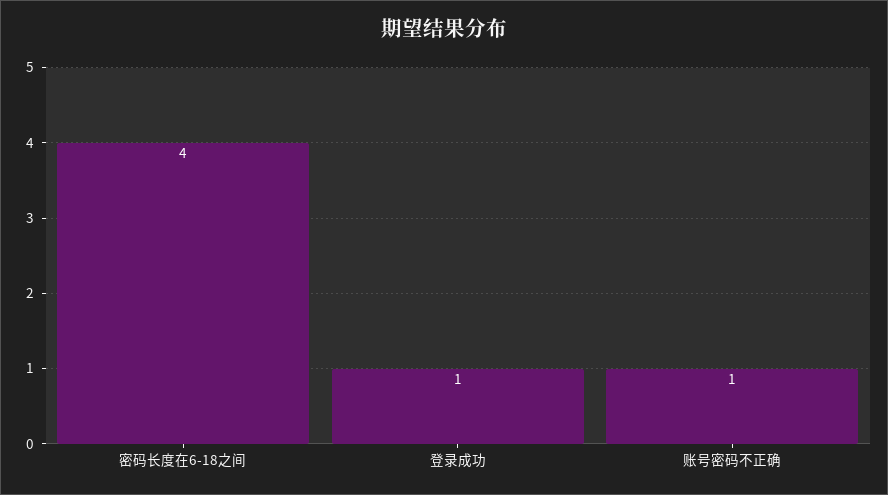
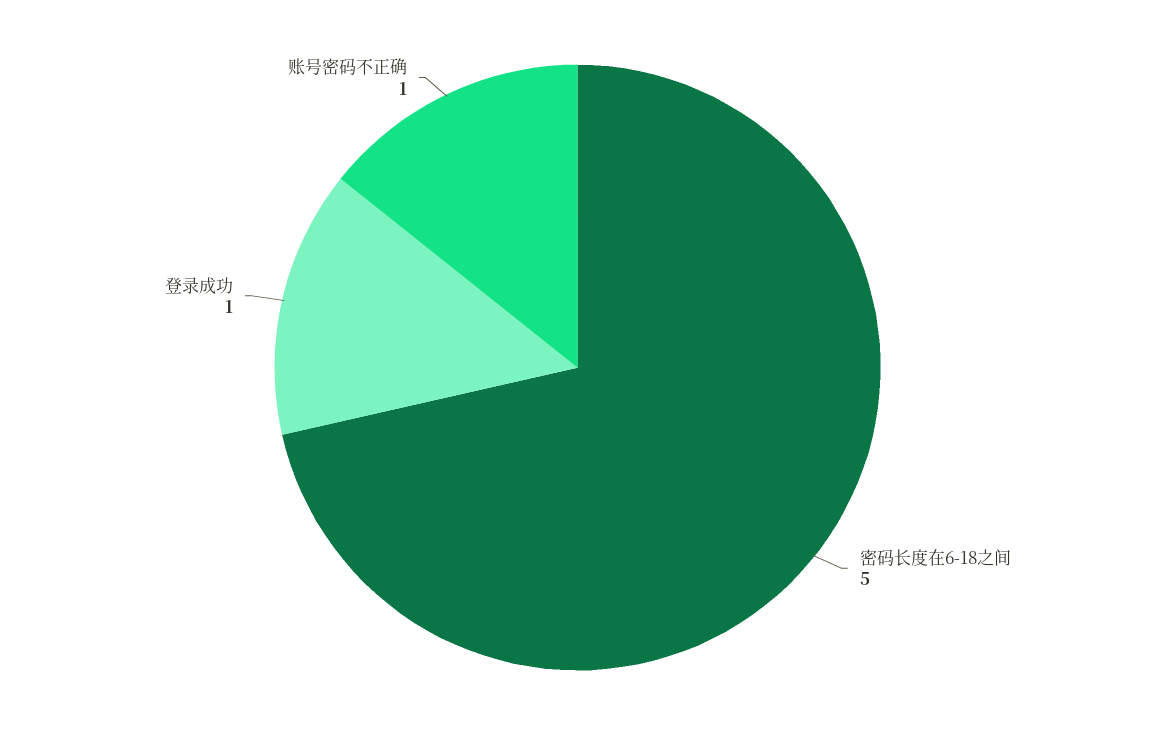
  {
-   "密码长度在6-18之间": 4,
+   "密码长度在6-18之间": 5,
    "登录成功": 1,
    "账号密码不正确": 1
  }

